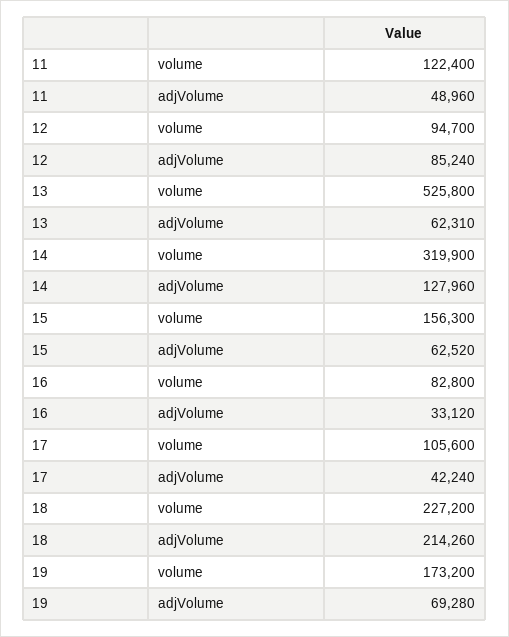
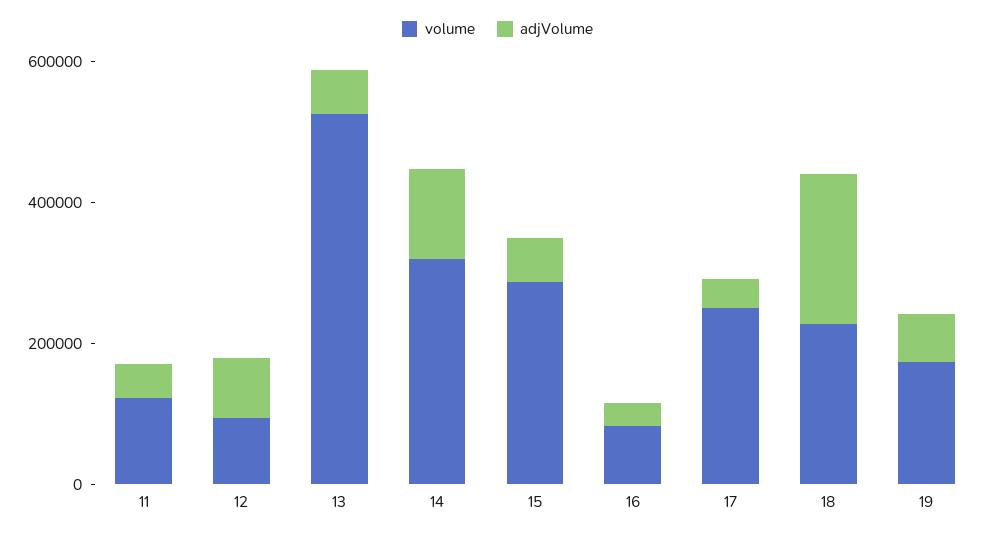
  {
    "volume": {
      "11": 122400,
      "12": 94700,
      "13": 525800,
      "14": 319900,
-     "15": 156300,
+     "15": 300000,
      "16": 82800,
-     "17": 105600,
+     "17": 250000,
      "18": 227200,
      "19": 173200
    },
    "adjVolume": {
      "11": 48960,
      "12": 85240,
      "13": 62310,
      "14": 127960,
      "15": 62520,
      "16": 33120,
      "17": 42240,
      "18": 214260,
      "19": 69280
    }
  }

